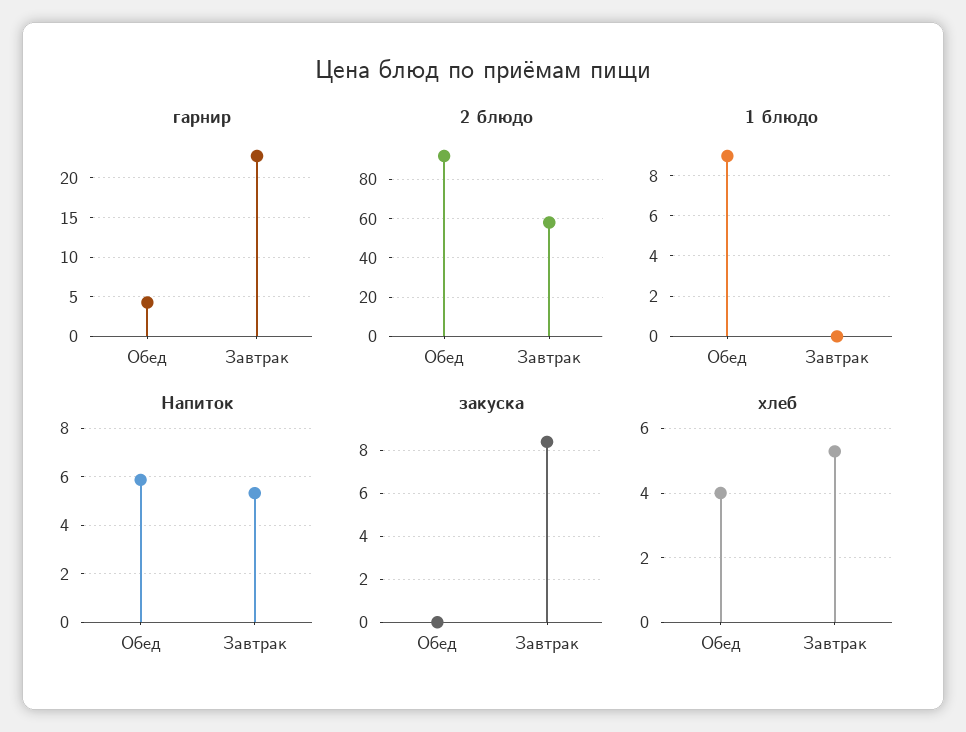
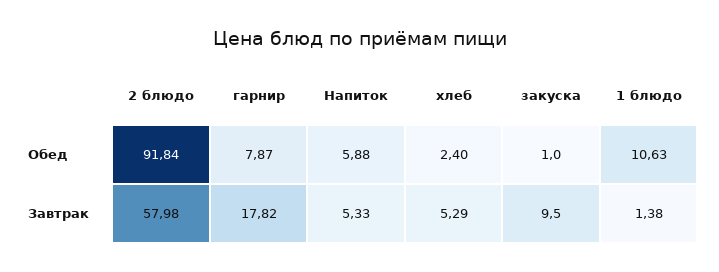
  {
    "гарнир": {
-     "Обед": 4,
+     "Обед": 7.87,
-     "Завтрак": 23
+     "Завтрак": 17.82
    },
    "2 блюдо": {
      "Обед": 91.84,
      "Завтрак": 57.98
    },
    "1 блюдо": {
-     "Обед": 9,
+     "Обед": 10.63,
-     "Завтрак": 0
+     "Завтрак": 1.38
    },
    "Напиток": {
      "Обед": 5.88,
      "Завтрак": 5.33
    },
    "закуска": {
-     "Обед": 0,
+     "Обед": 1,
-     "Завтрак": 8.5
+     "Завтрак": 9.5
    },
    "хлеб": {
-     "Обед": 4,
+     "Обед": 2.4,
      "Завтрак": 5.29
    }
  }

